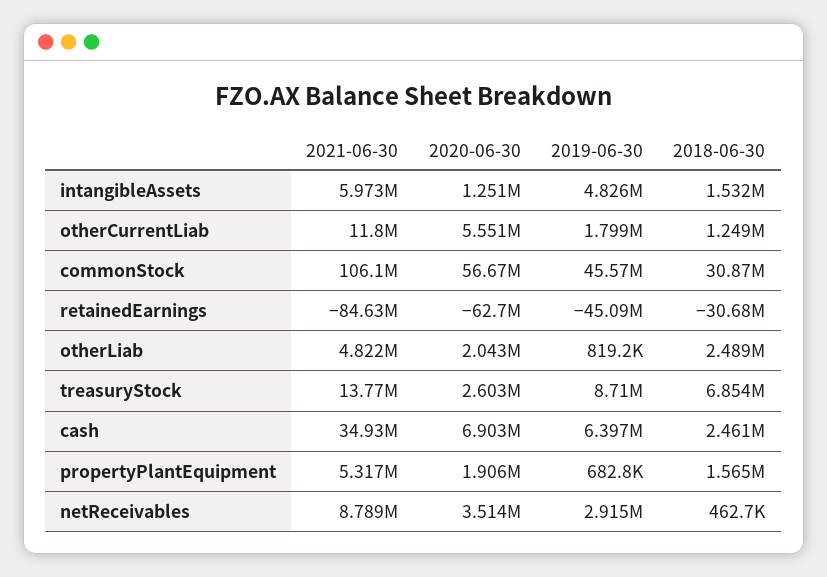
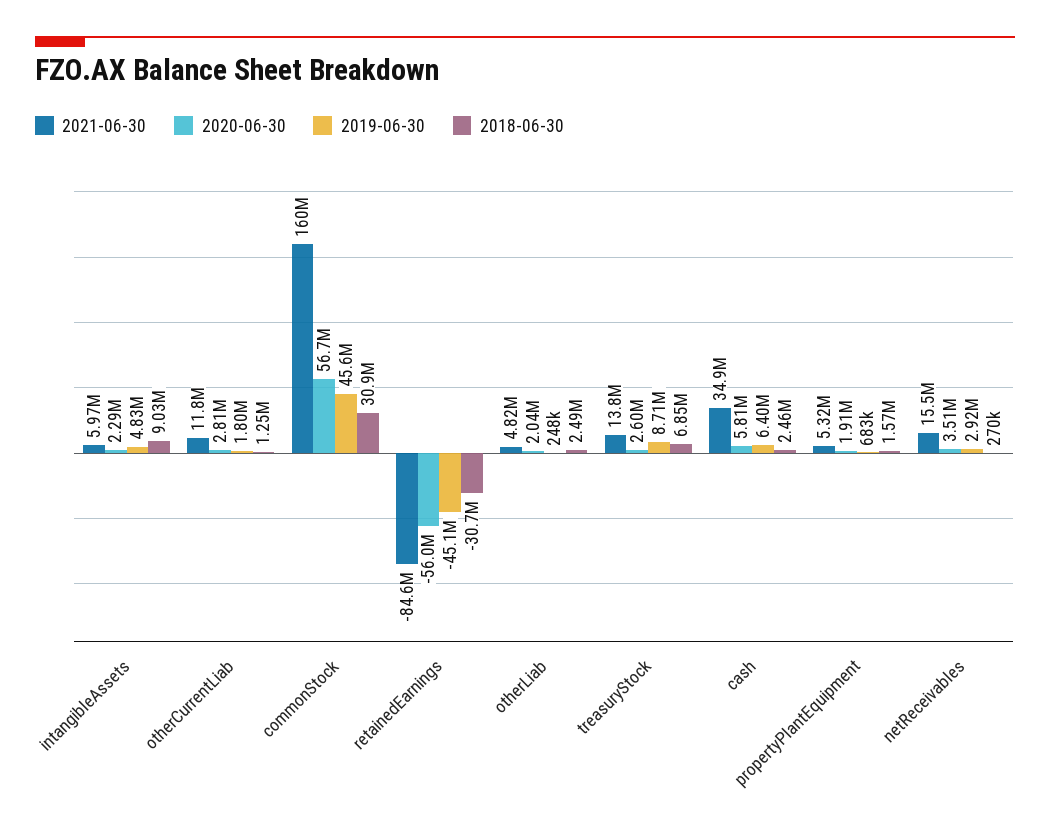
  {
    "2021-06-30": {
      "intangibleAssets": 5973000,
      "otherCurrentLiab": 11800000,
-     "commonStock": 106100000,
+     "commonStock": 160000000,
      "retainedEarnings": -84630000,
      "otherLiab": 4822000,
      "treasuryStock": 13770000,
      "cash": 34930000,
      "propertyPlantEquipment": 5317000,
-     "netReceivables": 8789000
+     "netReceivables": 15500000
    },
    "2020-06-30": {
-     "intangibleAssets": 1251000,
+     "intangibleAssets": 2290000,
-     "otherCurrentLiab": 5551000,
+     "otherCurrentLiab": 2810000,
      "commonStock": 56670000,
-     "retainedEarnings": -62700000,
+     "retainedEarnings": -56000000,
      "otherLiab": 2043000,
      "treasuryStock": 2603000,
-     "cash": 6903000,
+     "cash": 5810000,
      "propertyPlantEquipment": 1906000,
      "netReceivables": 3514000
    },
    "2019-06-30": {
      "intangibleAssets": 4826000,
      "otherCurrentLiab": 1799000,
      "commonStock": 45570000,
      "retainedEarnings": -45090000,
-     "otherLiab": 819200,
+     "otherLiab": 248000,
      "treasuryStock": 8710000,
      "cash": 6397000,
      "propertyPlantEquipment": 682800,
      "netReceivables": 2915000
    },
    "2018-06-30": {
-     "intangibleAssets": 1532000,
+     "intangibleAssets": 9030000,
      "otherCurrentLiab": 1249000,
      "commonStock": 30870000,
      "retainedEarnings": -30680000,
      "otherLiab": 2489000,
      "treasuryStock": 6854000,
      "cash": 2461000,
      "propertyPlantEquipment": 1565000,
-     "netReceivables": 462700
+     "netReceivables": 270000
    }
  }

